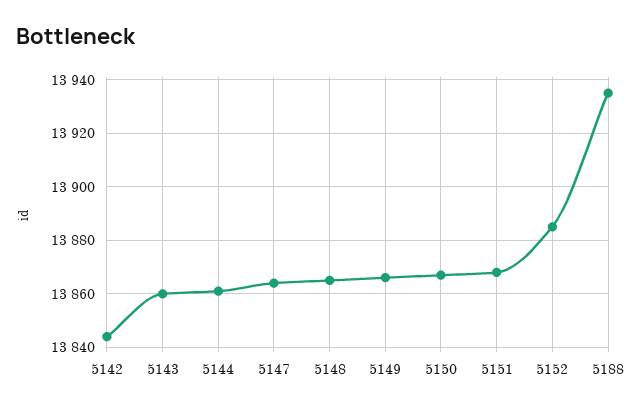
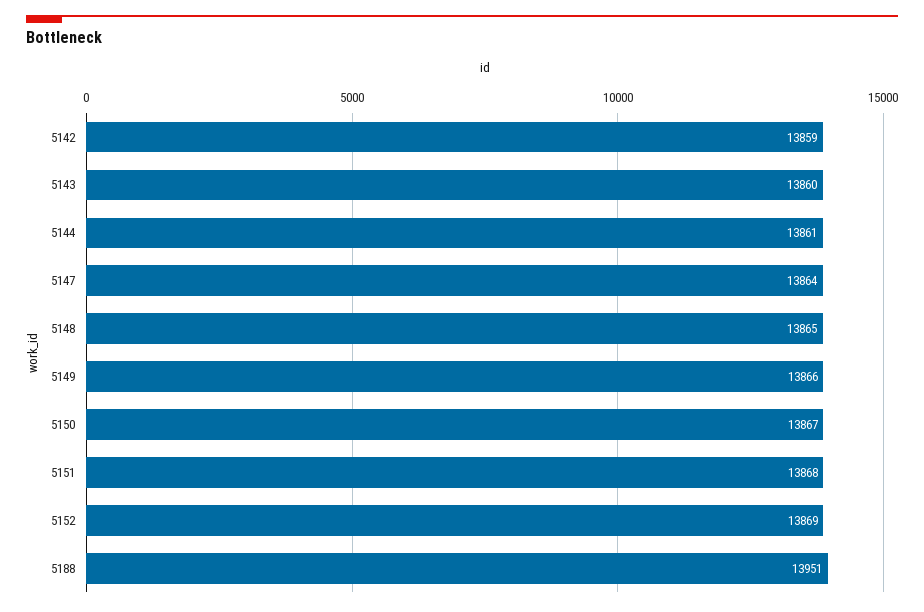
  {
-   "5142": 13845,
+   "5142": 13859,
    "5143": 13860,
    "5144": 13861,
    "5147": 13864,
    "5148": 13865,
    "5149": 13866,
    "5150": 13867,
    "5151": 13868,
-   "5152": 13885,
+   "5152": 13869,
-   "5188": 13935
+   "5188": 13951
  }

